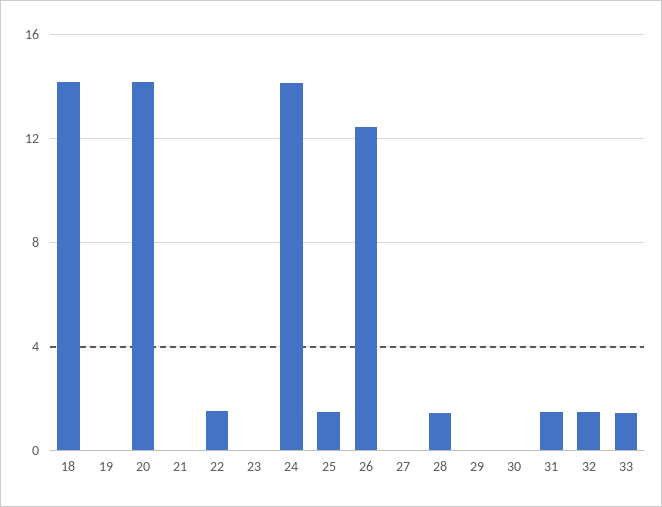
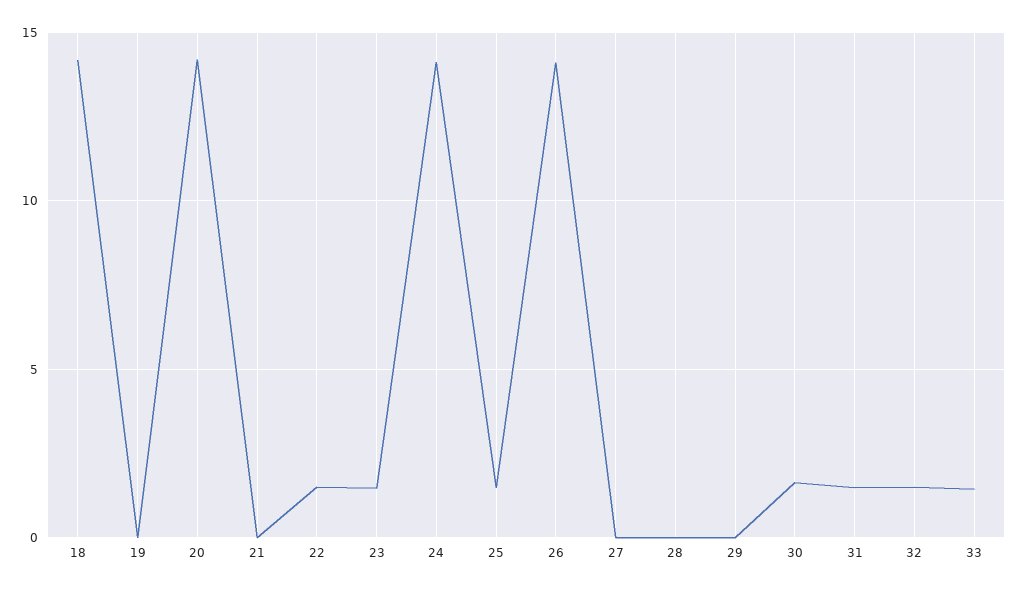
  {
    "18": 14,
    "19": 0,
    "20": 14,
    "21": 0,
    "22": 1.5,
-   "23": 0,
+   "23": 1.5,
    "24": 14,
    "25": 1.5,
-   "26": 12.5,
+   "26": 14,
    "27": 0,
-   "28": 1.5,
+   "28": 0,
    "29": 0,
-   "30": 0,
+   "30": 1.5,
    "31": 1.5,
    "32": 1.5,
    "33": 1.5
  }

